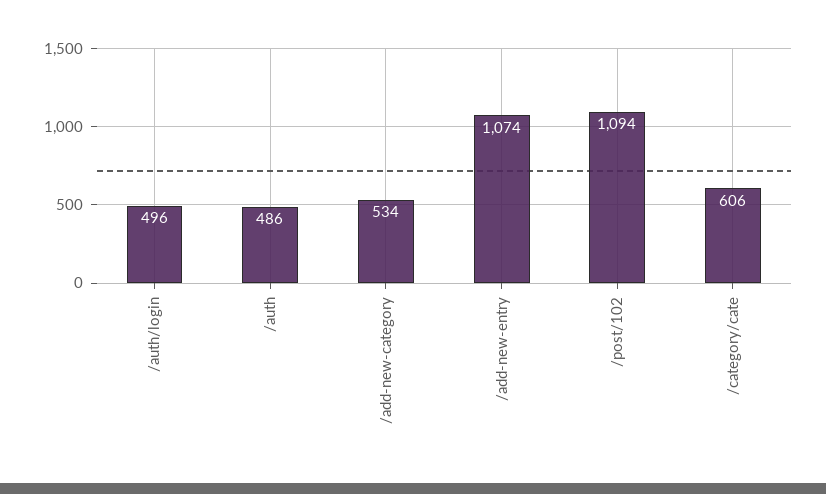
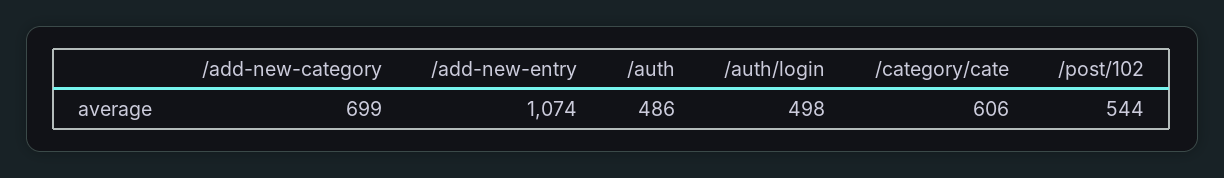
  {
-   "/auth/login": 496,
+   "/auth/login": 498,
    "/auth": 486,
-   "/add-new-category": 534,
+   "/add-new-category": 699,
    "/add-new-entry": 1074,
-   "/post/102": 1094,
+   "/post/102": 544,
    "/category/cate": 606
  }

